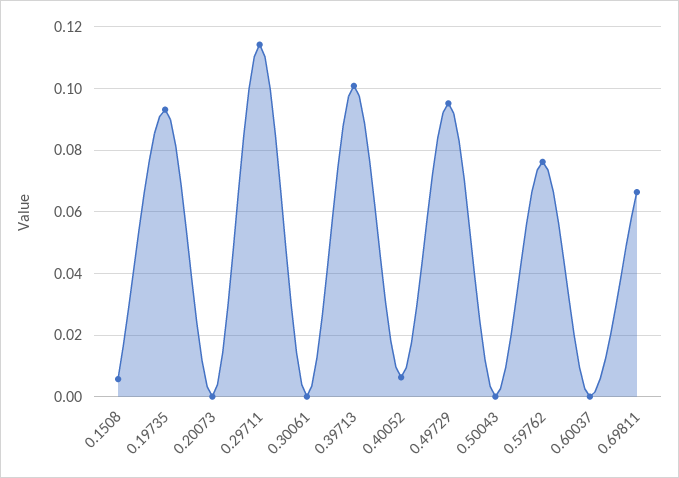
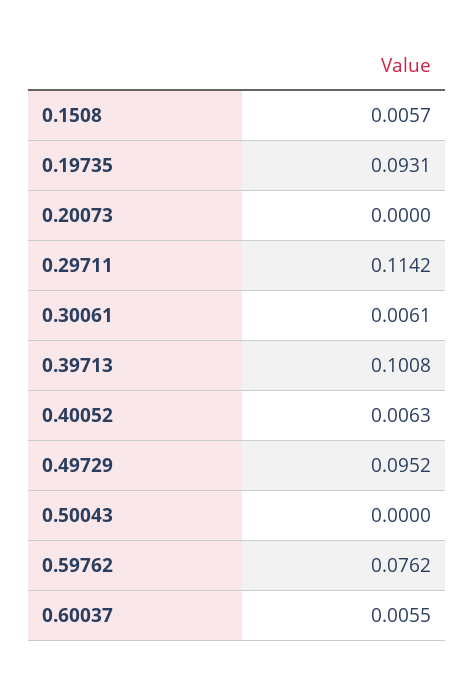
  {
    "0.1508": 0.0057,
    "0.19735": 0.0931,
    "0.20073": 0,
    "0.29711": 0.1142,
-   "0.30061": 0,
+   "0.30061": 0.0061,
    "0.39713": 0.1008,
    "0.40052": 0.0063,
    "0.49729": 0.0952,
    "0.50043": 0,
    "0.59762": 0.0762,
-   "0.60037": 0,
+   "0.60037": 0.0055
-   "0.69811": 0.066
  }

